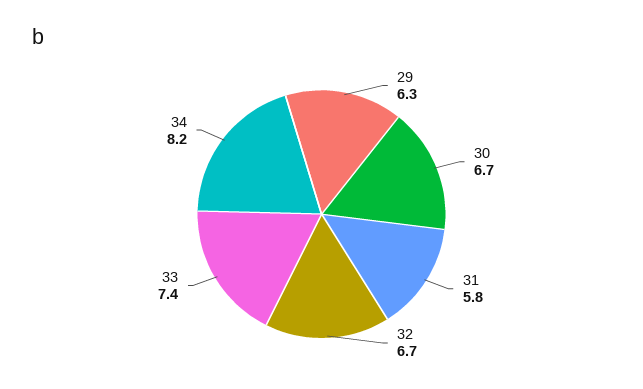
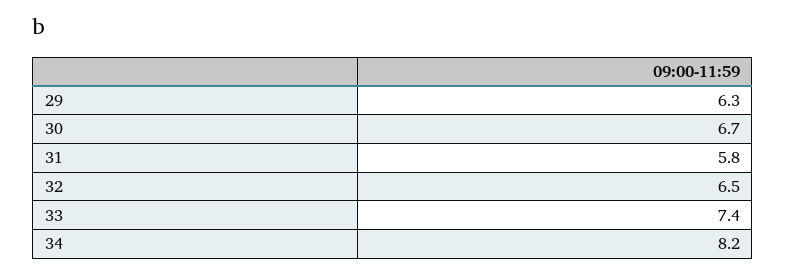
  {
    "29": 6.3,
    "30": 6.7,
    "31": 5.8,
-   "32": 6.7,
+   "32": 6.5,
    "33": 7.4,
    "34": 8.2
  }

